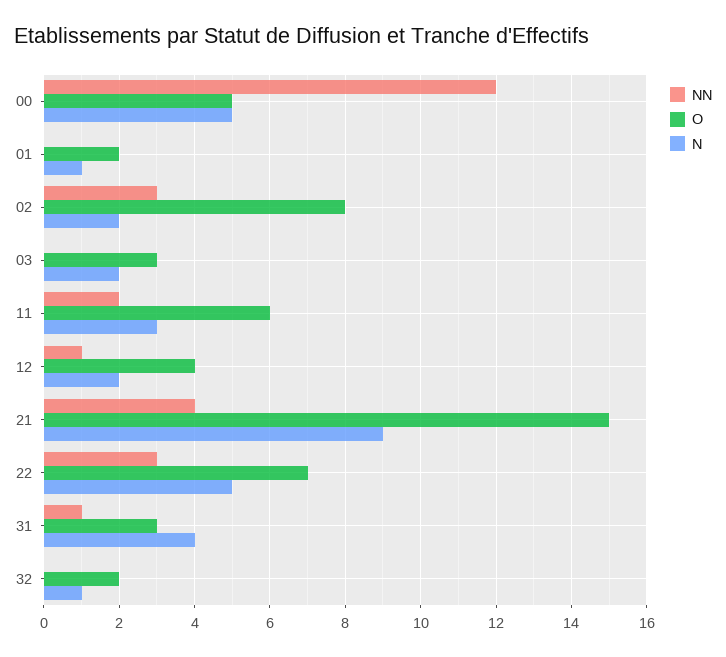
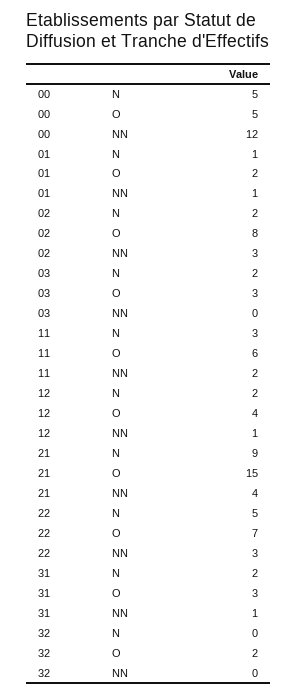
  {
    "NN": {
      "00": 12,
-     "01": 0,
+     "01": 1,
      "02": 3,
      "03": 0,
      "11": 2,
      "12": 1,
      "21": 4,
      "22": 3,
      "31": 1,
      "32": 0
    },
    "O": {
      "00": 5,
      "01": 2,
      "02": 8,
      "03": 3,
      "11": 6,
      "12": 4,
      "21": 15,
      "22": 7,
      "31": 3,
      "32": 2
    },
    "N": {
      "00": 5,
      "01": 1,
      "02": 2,
      "03": 2,
      "11": 3,
      "12": 2,
      "21": 9,
      "22": 5,
-     "31": 4,
+     "31": 2,
-     "32": 1
+     "32": 0
    }
  }

